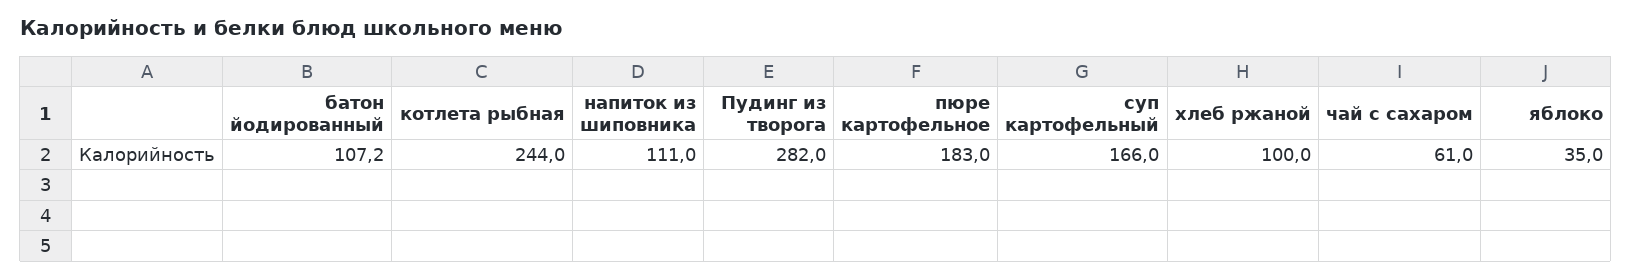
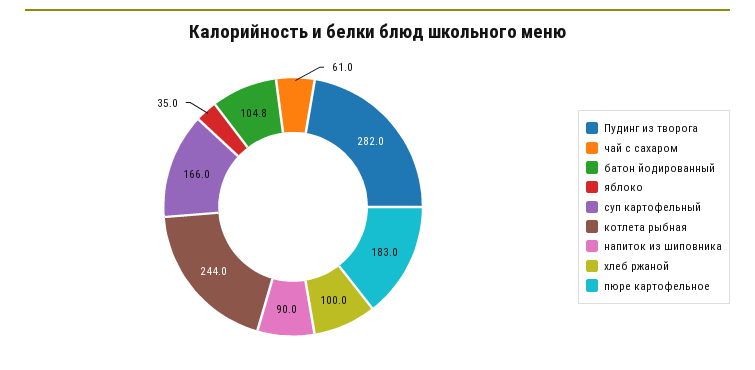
  {
-   "батон йодированный": 107.2,
+   "батон йодированный": 104.8,
    "котлета рыбная": 244,
-   "напиток из шиповника": 111,
+   "напиток из шиповника": 90,
    "Пудинг из творога": 282,
    "пюре картофельное": 183,
    "суп картофельный": 166,
    "хлеб ржаной": 100,
    "чай с сахаром": 61,
    "яблоко": 35
  }

